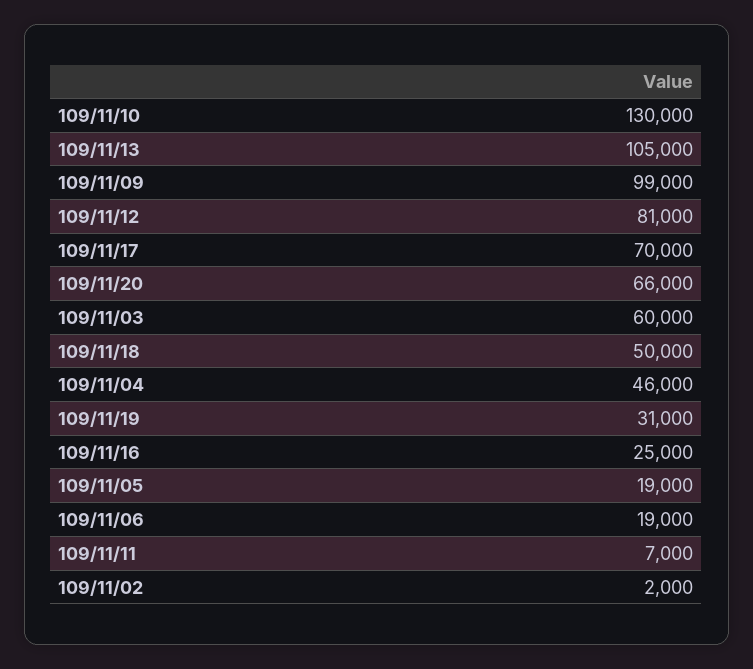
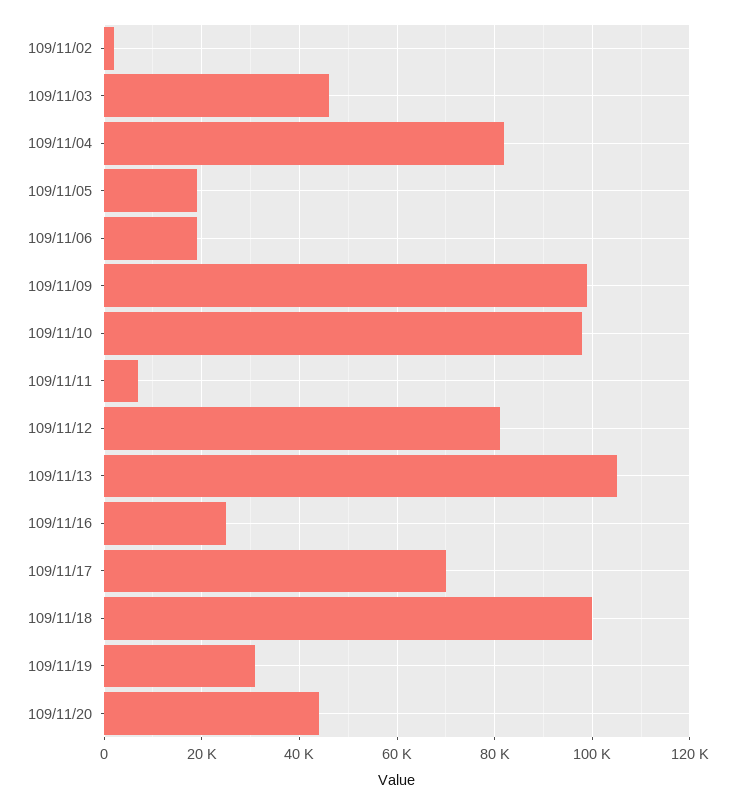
  {
-   "109/11/10": 130000,
+   "109/11/10": 98000,
    "109/11/13": 105000,
    "109/11/09": 99000,
    "109/11/12": 81000,
    "109/11/17": 70000,
-   "109/11/20": 66000,
+   "109/11/20": 44000,
-   "109/11/03": 60000,
+   "109/11/03": 46000,
-   "109/11/18": 50000,
+   "109/11/18": 100000,
-   "109/11/04": 46000,
+   "109/11/04": 82000,
    "109/11/19": 31000,
    "109/11/16": 25000,
    "109/11/05": 19000,
    "109/11/06": 19000,
    "109/11/11": 7000,
    "109/11/02": 2000
  }

